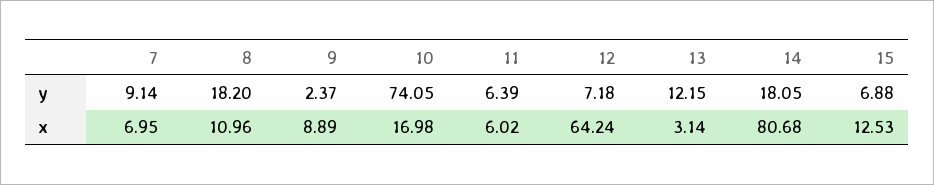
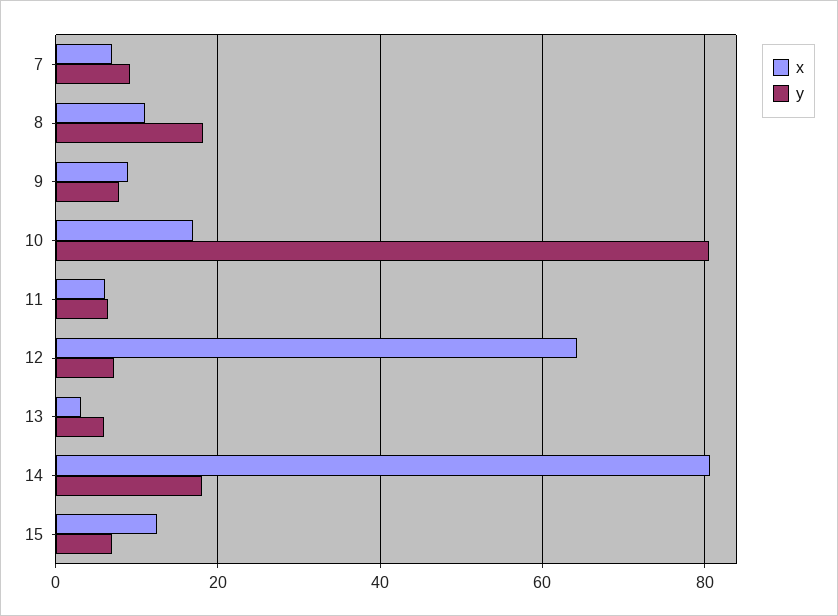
  {
    "y": {
      "7": 9.14,
      "8": 18.2,
-     "9": 2.37,
+     "9": 8,
-     "10": 74.05,
+     "10": 80,
      "11": 6.39,
      "12": 7.18,
-     "13": 12.15,
+     "13": 6,
      "14": 18.05,
      "15": 6.88
    },
    "x": {
      "7": 6.95,
      "8": 10.96,
      "9": 8.89,
      "10": 16.98,
      "11": 6.02,
      "12": 64.24,
      "13": 3.14,
      "14": 80.68,
      "15": 12.53
    }
  }

